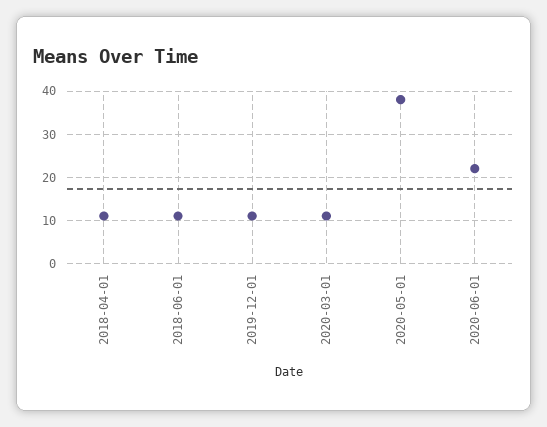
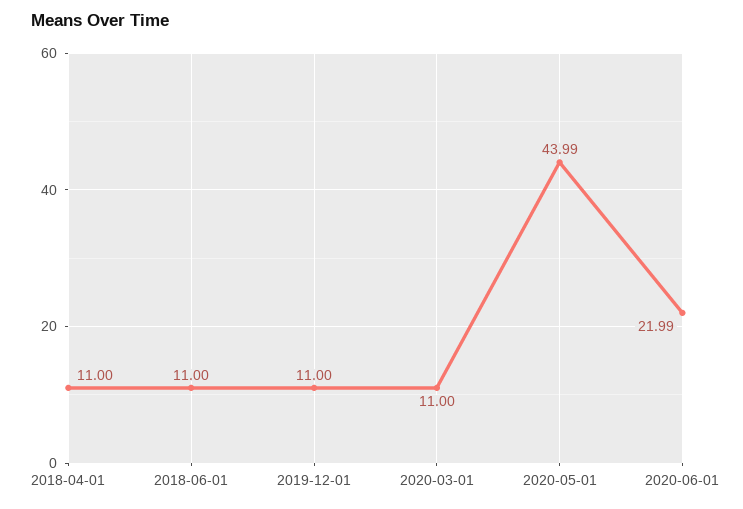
  {
    "2018-04-01": 11,
    "2018-06-01": 11,
    "2019-12-01": 11,
    "2020-03-01": 11,
-   "2020-05-01": 38,
+   "2020-05-01": 43.99,
    "2020-06-01": 21.99
  }

